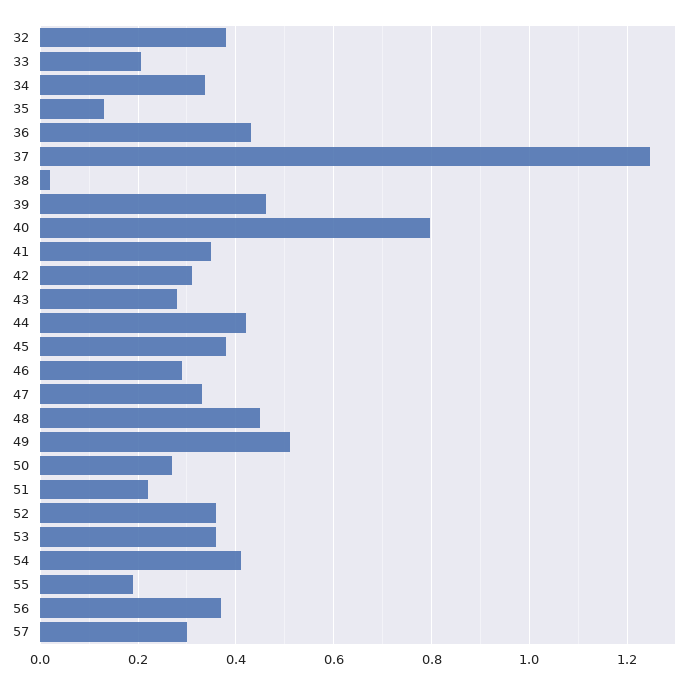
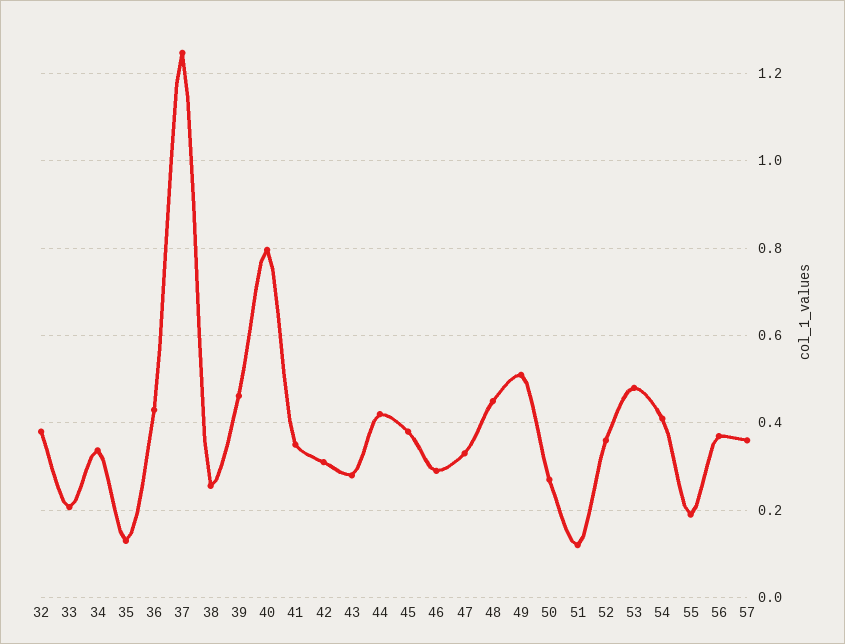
  {
    "32": 0.38,
    "33": 0.2,
    "34": 0.34,
    "35": 0.14,
    "36": 0.44,
    "37": 1.24,
-   "38": 0.02,
+   "38": 0.26,
    "39": 0.46,
    "40": 0.8,
    "41": 0.36,
    "42": 0.32,
    "43": 0.28,
    "44": 0.42,
    "45": 0.38,
    "46": 0.3,
    "47": 0.34,
    "48": 0.46,
    "49": 0.52,
    "50": 0.28,
-   "51": 0.22,
+   "51": 0.12,
    "52": 0.36,
-   "53": 0.36,
+   "53": 0.48,
    "54": 0.42,
    "55": 0.2,
    "56": 0.38,
-   "57": 0.3
+   "57": 0.36
  }

